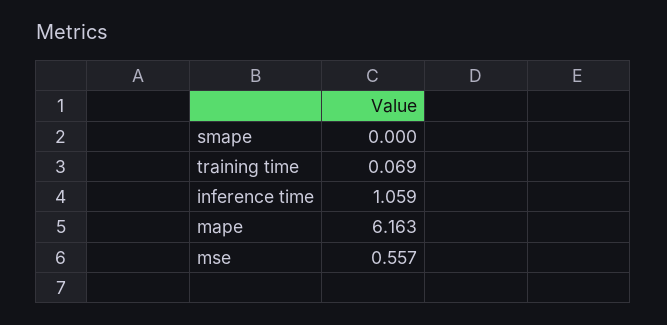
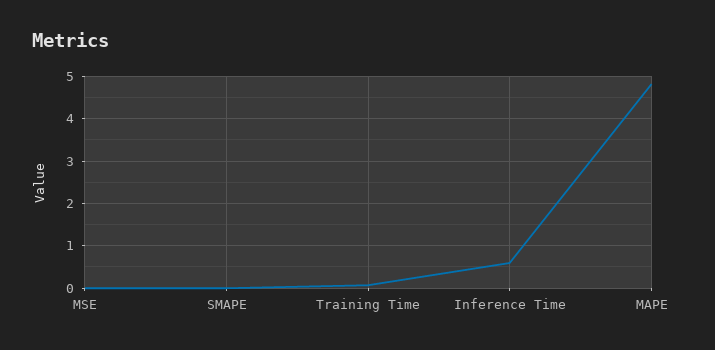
  {
    "smape": 0,
    "training time": 0.069,
-   "inference time": 1.059,
+   "inference time": 0.6,
-   "mape": 6.163,
+   "mape": 4.8,
-   "mse": 0.557
+   "mse": 0
  }

